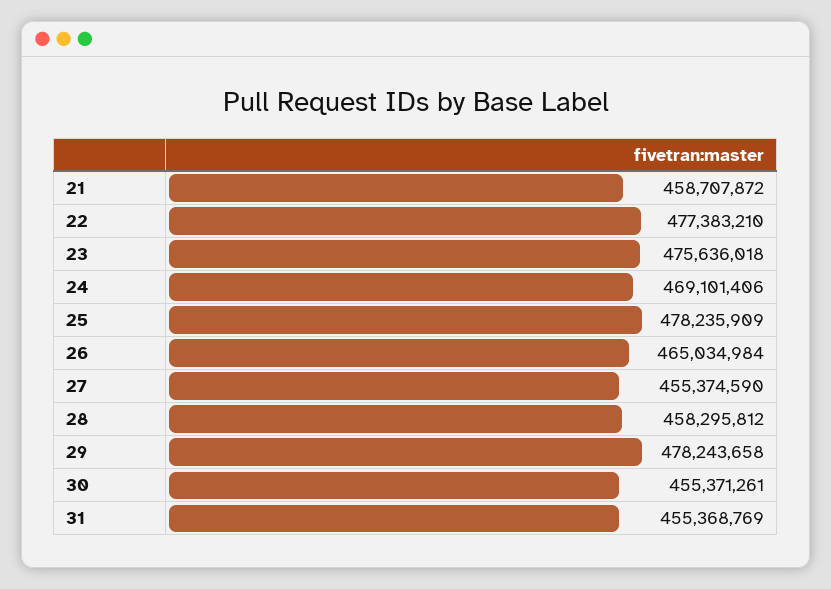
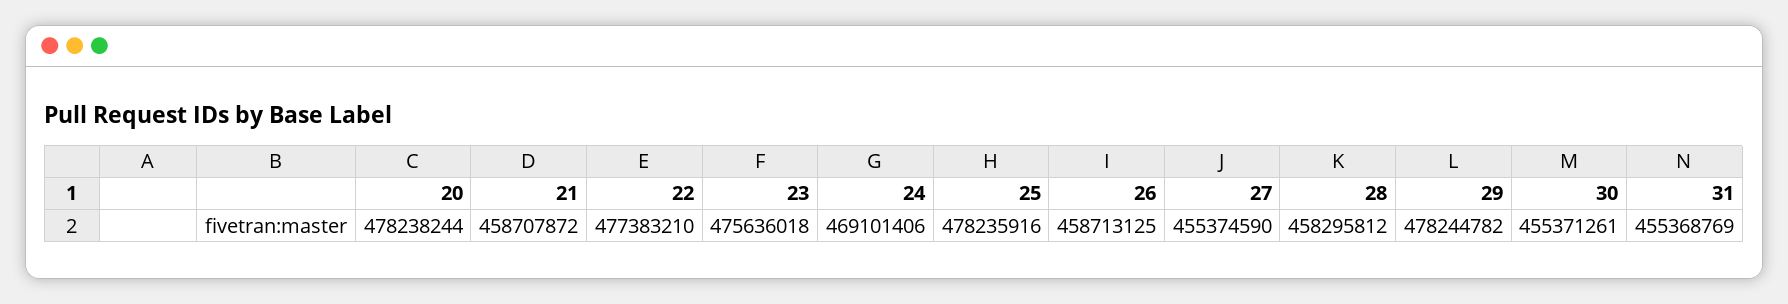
  {
    "21": 458707872,
    "22": 477383210,
    "23": 475636018,
    "24": 469101406,
-   "25": 478235909,
+   "25": 478235916,
-   "26": 465034984,
+   "26": 458713125,
    "27": 455374590,
    "28": 458295812,
-   "29": 478243658,
+   "29": 478244782,
    "30": 455371261,
-   "31": 455368769
+   "31": 455368769,
+   "20": 478238244
  }

